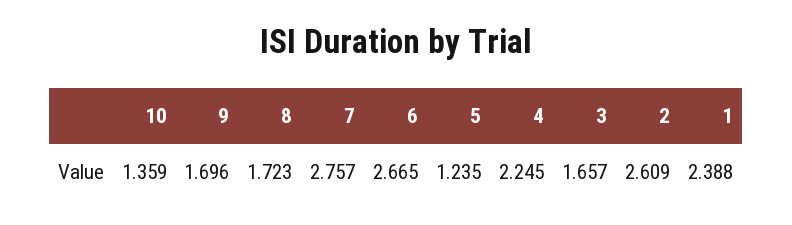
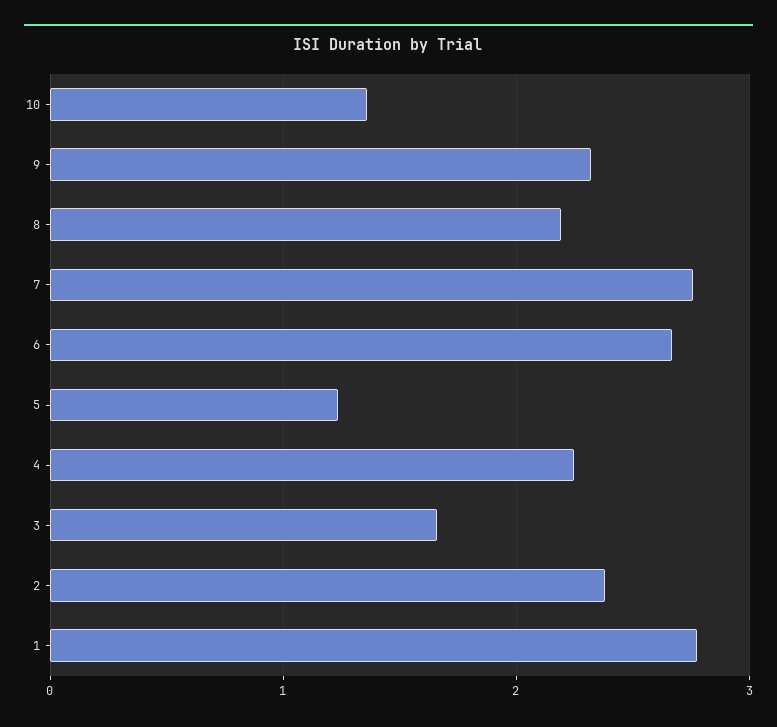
  {
    "10": 1.359,
-   "9": 1.696,
+   "9": 2.3,
-   "8": 1.723,
+   "8": 2.2,
    "7": 2.757,
    "6": 2.665,
    "5": 1.235,
    "4": 2.245,
    "3": 1.657,
-   "2": 2.609,
+   "2": 2.4,
-   "1": 2.388
+   "1": 2.8
  }

